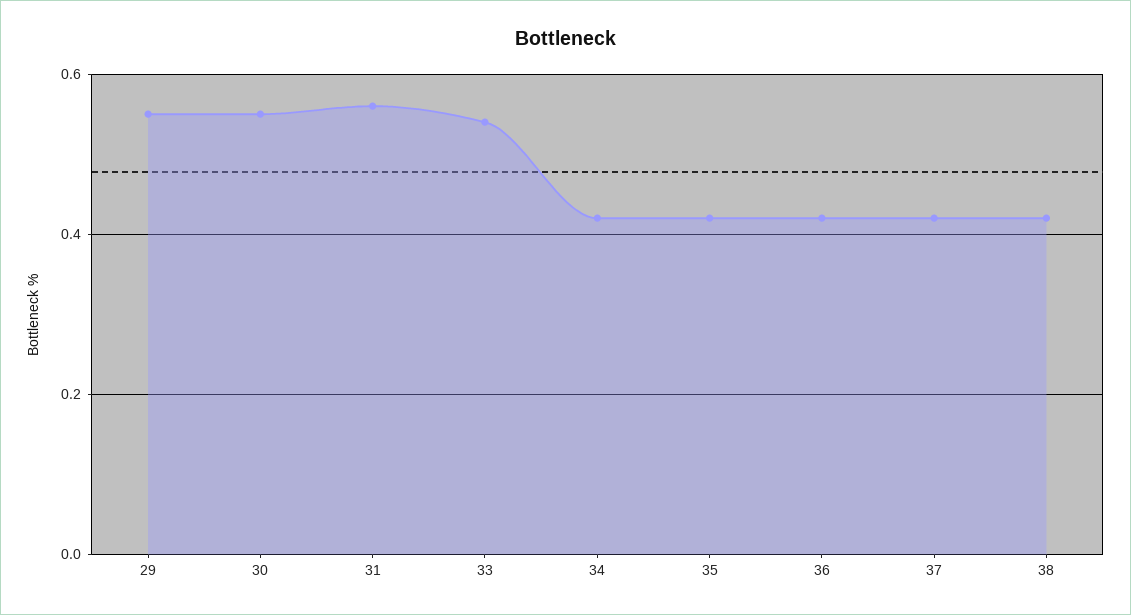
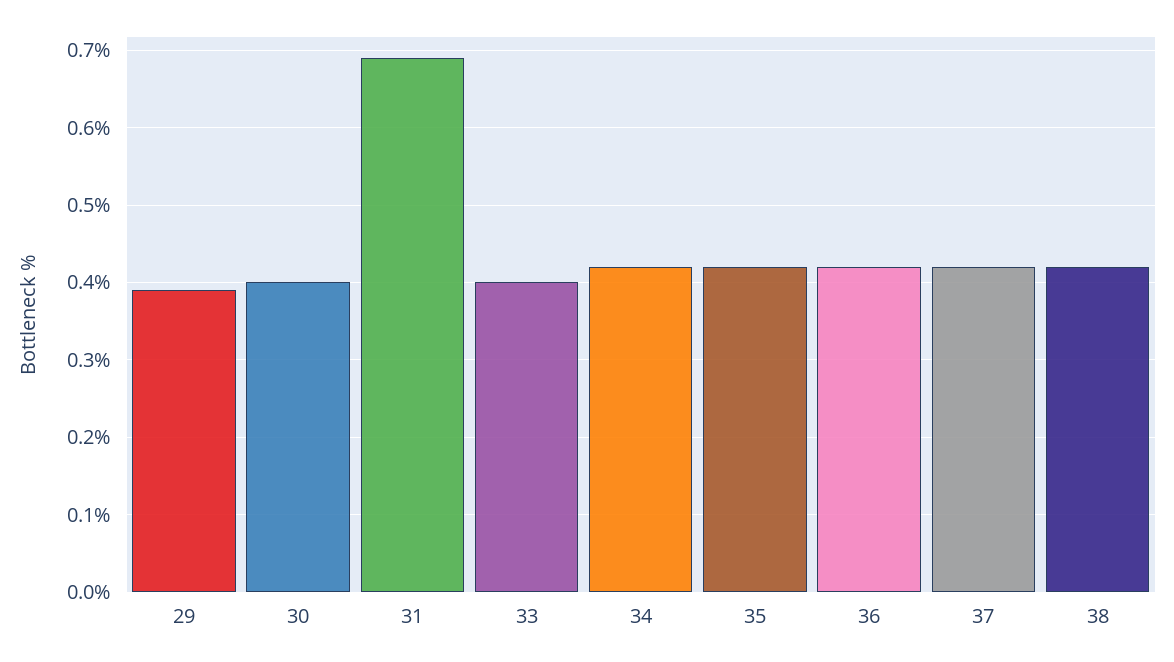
  {
-   "29": 0.55,
+   "29": 0.39,
-   "30": 0.55,
+   "30": 0.4,
-   "31": 0.55,
+   "31": 0.69,
-   "33": 0.55,
+   "33": 0.4,
    "34": 0.42,
    "35": 0.42,
    "36": 0.42,
    "37": 0.42,
    "38": 0.42
  }

